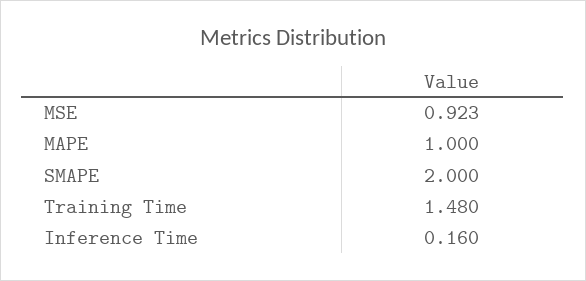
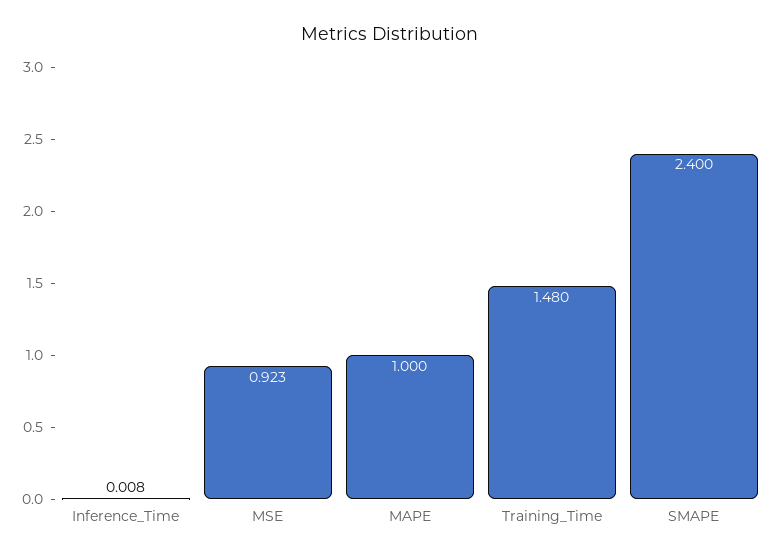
  {
    "MSE": 0.923,
    "MAPE": 1,
-   "SMAPE": 2,
+   "SMAPE": 2.4,
    "Training Time": 1.48,
-   "Inference Time": 0.16
+   "Inference Time": 0.008
  }

